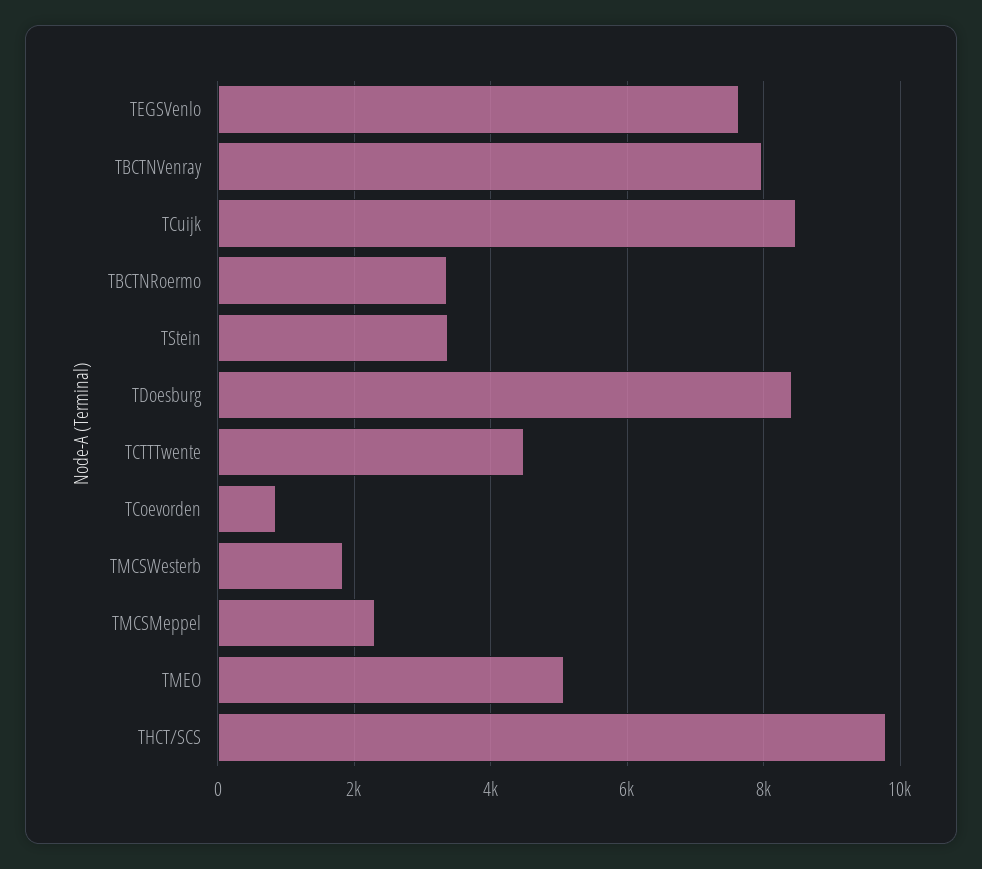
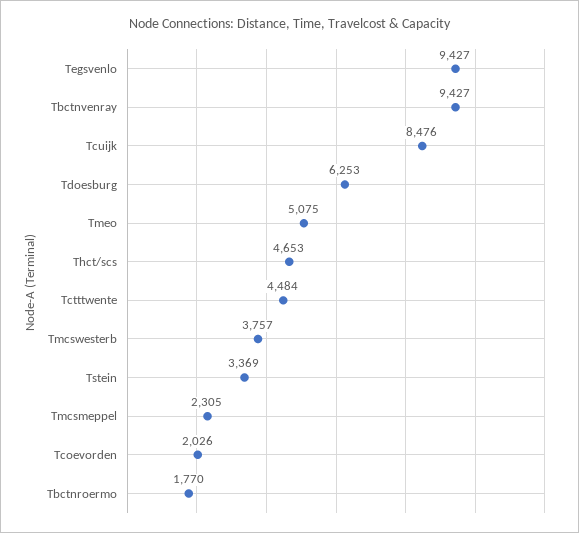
  {
-   "TEGSVenlo": 7600,
+   "TEGSVenlo": 9427,
-   "TBCTNVenray": 8000,
+   "TBCTNVenray": 9427,
    "TCuijk": 8476,
-   "TBCTNRoermo": 3400,
+   "TBCTNRoermo": 1770,
    "TStein": 3369,
-   "TDoesburg": 8400,
+   "TDoesburg": 6253,
    "TCTTTwente": 4484,
-   "TCoevorden": 800,
+   "TCoevorden": 2026,
-   "TMCSWesterb": 1800,
+   "TMCSWesterb": 3757,
    "TMCSMeppel": 2305,
    "TMEO": 5075,
-   "THCT/SCS": 9800
+   "THCT/SCS": 4653
  }

